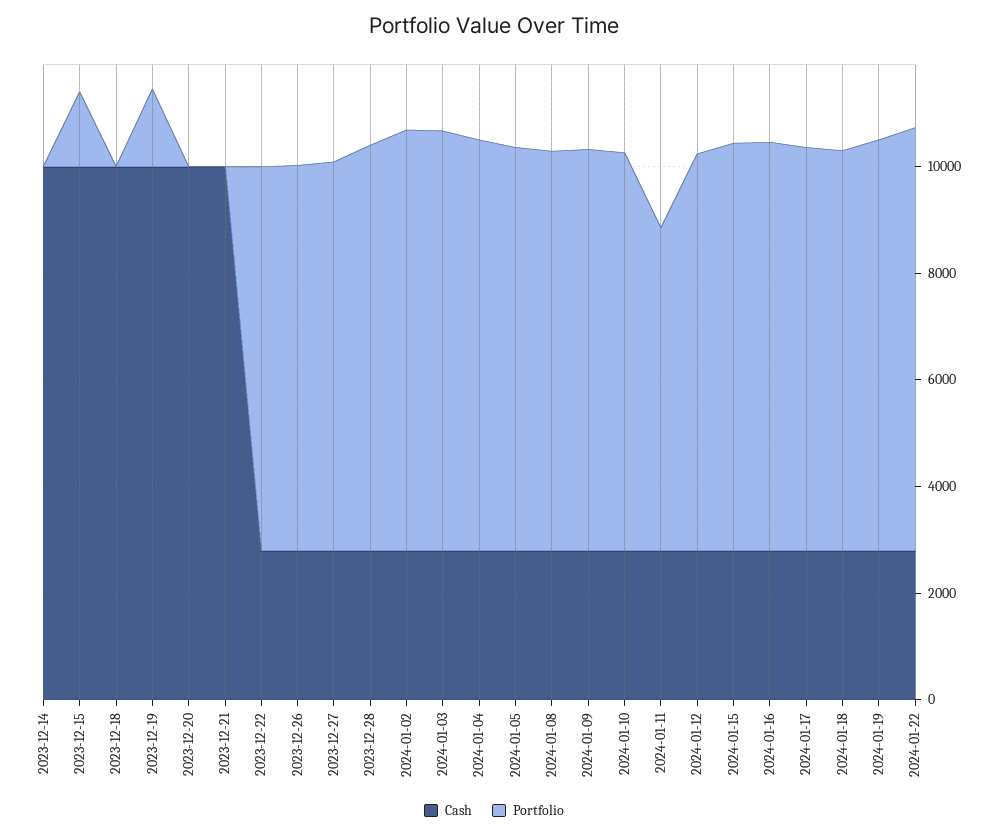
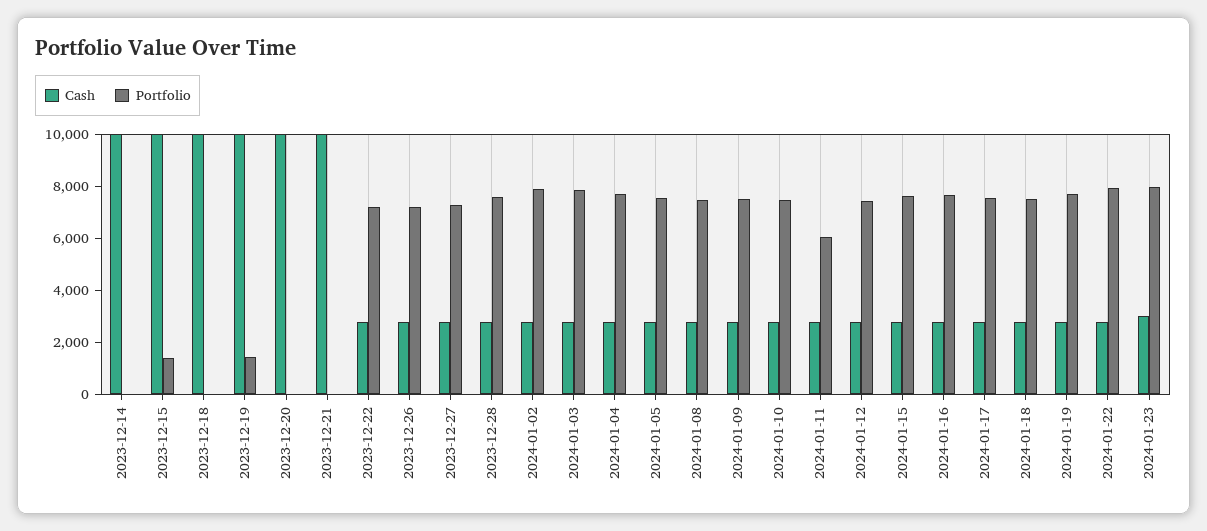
  {
    "Cash": {
      "2023-12-14": 10000,
      "2023-12-15": 10000,
      "2023-12-18": 10000,
      "2023-12-19": 10000,
      "2023-12-20": 10000,
      "2023-12-21": 10000,
      "2023-12-22": 3000,
      "2023-12-26": 3000,
      "2023-12-27": 3000,
      "2023-12-28": 3000,
      "2024-01-02": 3000,
      "2024-01-03": 3000,
      "2024-01-04": 3000,
      "2024-01-05": 3000,
      "2024-01-08": 3000,
      "2024-01-09": 3000,
      "2024-01-10": 3000,
      "2024-01-11": 3000,
      "2024-01-12": 3000,
      "2024-01-15": 3000,
      "2024-01-16": 3000,
      "2024-01-17": 3000,
      "2024-01-18": 3000,
      "2024-01-19": 3000,
-     "2024-01-22": 3000
+     "2024-01-22": 3000,
+     "2024-01-23": 3000
    },
    "Portfolio": {
      "2023-12-14": 0,
      "2023-12-15": 1500,
      "2023-12-18": 0,
      "2023-12-19": 1500,
      "2023-12-20": 0,
      "2023-12-21": 0,
      "2023-12-22": 7000,
      "2023-12-26": 7000,
      "2023-12-27": 7500,
      "2023-12-28": 7500,
      "2024-01-02": 8000,
      "2024-01-03": 8000,
      "2024-01-04": 7500,
      "2024-01-05": 7500,
      "2024-01-08": 7500,
      "2024-01-09": 7500,
      "2024-01-10": 7500,
      "2024-01-11": 6000,
      "2024-01-12": 7500,
      "2024-01-15": 7500,
      "2024-01-16": 7500,
      "2024-01-17": 7500,
      "2024-01-18": 7500,
      "2024-01-19": 7500,
-     "2024-01-22": 8000
+     "2024-01-22": 8000,
+     "2024-01-23": 8000
    }
  }

